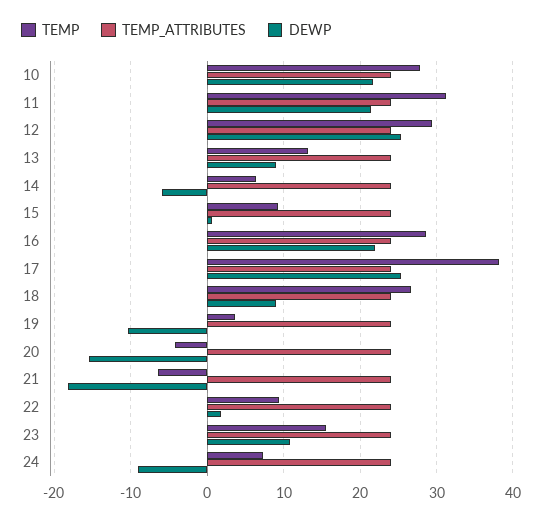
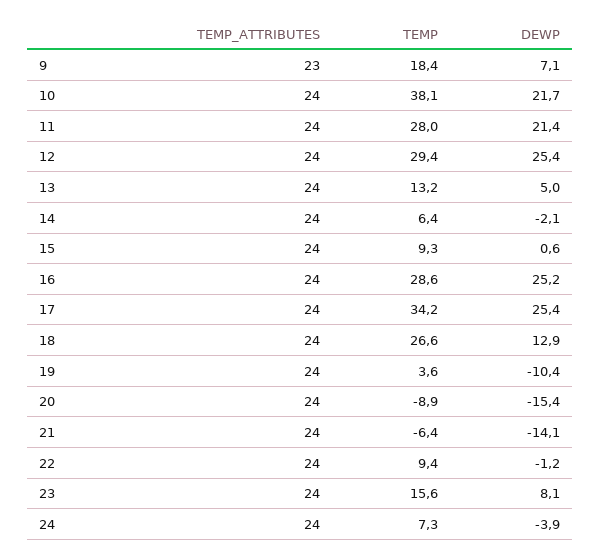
  {
    "TEMP": {
-     "10": 28,
+     "10": 38.1,
-     "11": 31,
+     "11": 28,
      "12": 29.4,
      "13": 13.2,
      "14": 6.4,
      "15": 9.3,
      "16": 28.6,
-     "17": 38,
+     "17": 34.2,
      "18": 26.6,
      "19": 3.6,
-     "20": -4,
+     "20": -8.9,
      "21": -6.4,
      "22": 9.4,
      "23": 15.6,
-     "24": 7.3
+     "24": 7.3,
+     "9": 18.4
    },
    "TEMP_ATTRIBUTES": {
      "10": 24,
      "11": 24,
      "12": 24,
      "13": 24,
      "14": 24,
      "15": 24,
      "16": 24,
      "17": 24,
      "18": 24,
      "19": 24,
      "20": 24,
      "21": 24,
      "22": 24,
      "23": 24,
-     "24": 24
+     "24": 24,
+     "9": 23
    },
    "DEWP": {
      "10": 21.7,
      "11": 21.4,
      "12": 25.4,
-     "13": 9,
+     "13": 5,
-     "14": -6,
+     "14": -2.1,
      "15": 0.6,
-     "16": 22,
+     "16": 25.2,
      "17": 25.4,
-     "18": 9,
+     "18": 12.9,
      "19": -10.4,
      "20": -15.4,
-     "21": -18,
+     "21": -14.1,
-     "22": 2,
+     "22": -1.2,
-     "23": 11,
+     "23": 8.1,
-     "24": -9
+     "24": -3.9,
+     "9": 7.1
    }
  }

